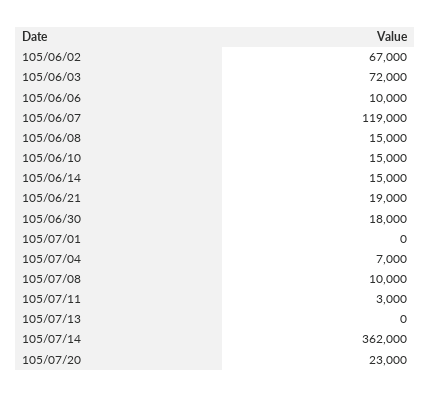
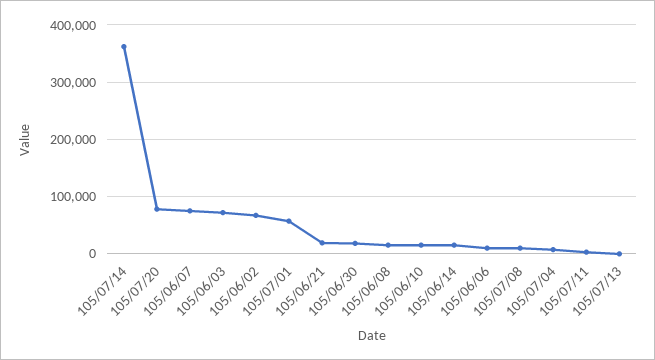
  {
    "105/06/02": 67000,
    "105/06/03": 72000,
    "105/06/06": 10000,
-   "105/06/07": 119000,
+   "105/06/07": 80000,
    "105/06/08": 15000,
    "105/06/10": 15000,
    "105/06/14": 15000,
    "105/06/21": 19000,
    "105/06/30": 18000,
-   "105/07/01": 0,
+   "105/07/01": 60000,
    "105/07/04": 7000,
    "105/07/08": 10000,
    "105/07/11": 3000,
    "105/07/13": 0,
    "105/07/14": 362000,
-   "105/07/20": 23000
+   "105/07/20": 80000
  }

